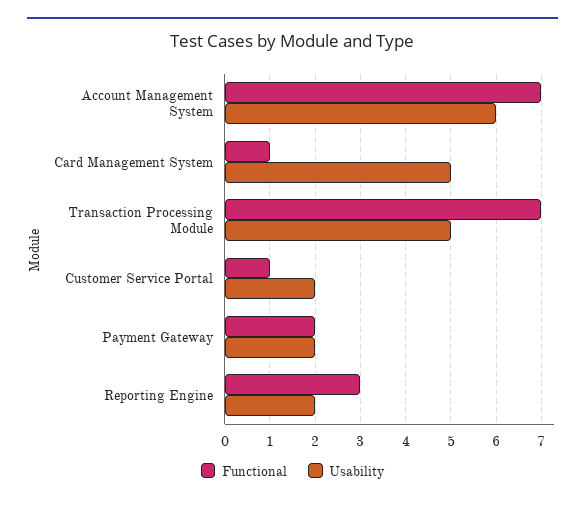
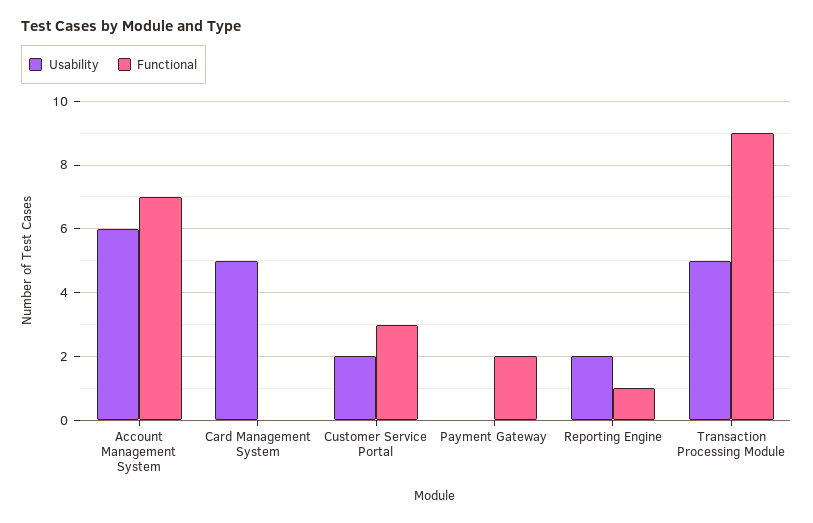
  {
    "Functional": {
      "Account Management System": 7,
-     "Card Management System": 1,
+     "Card Management System": 0,
-     "Transaction Processing Module": 7,
+     "Transaction Processing Module": 9,
-     "Customer Service Portal": 1,
+     "Customer Service Portal": 3,
      "Payment Gateway": 2,
-     "Reporting Engine": 3
+     "Reporting Engine": 1
    },
    "Usability": {
      "Account Management System": 6,
      "Card Management System": 5,
      "Transaction Processing Module": 5,
      "Customer Service Portal": 2,
-     "Payment Gateway": 2,
+     "Payment Gateway": 0,
      "Reporting Engine": 2
    }
  }

